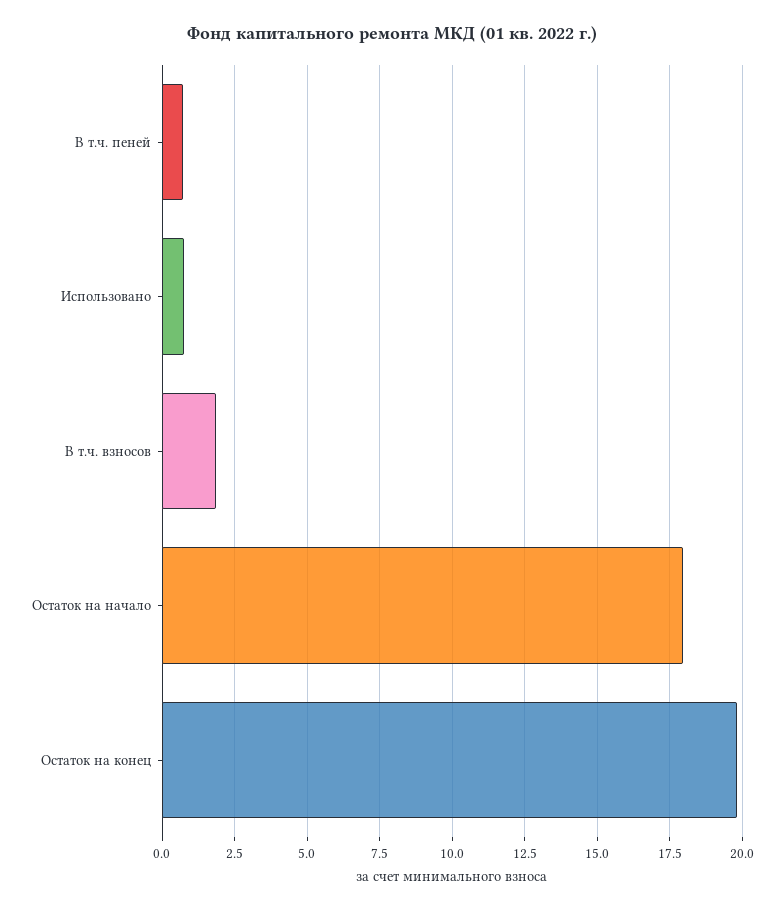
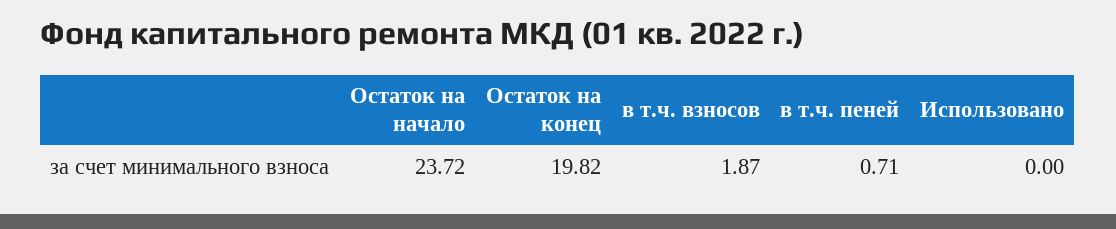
  {
    "В т.ч. пеней": 0.71,
-   "Использовано": 0.75,
+   "Использовано": 0,
    "В т.ч. взносов": 1.87,
-   "Остаток на начало": 18,
+   "Остаток на начало": 23.72,
    "Остаток на конец": 19.82
  }

